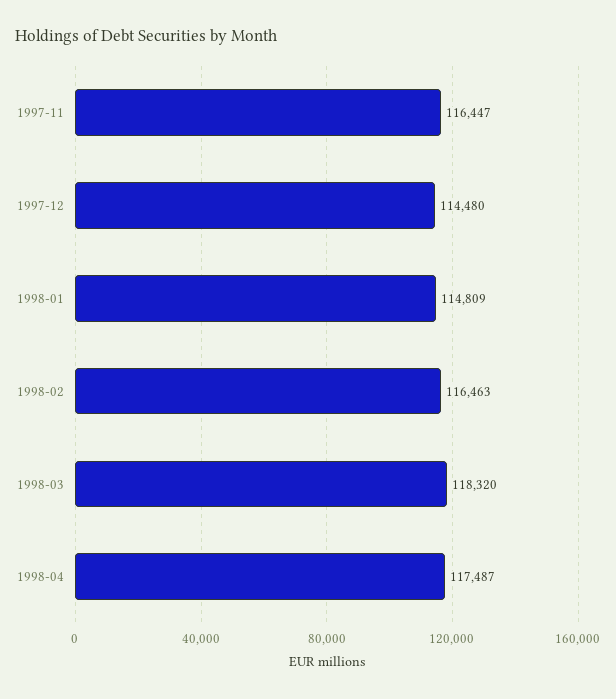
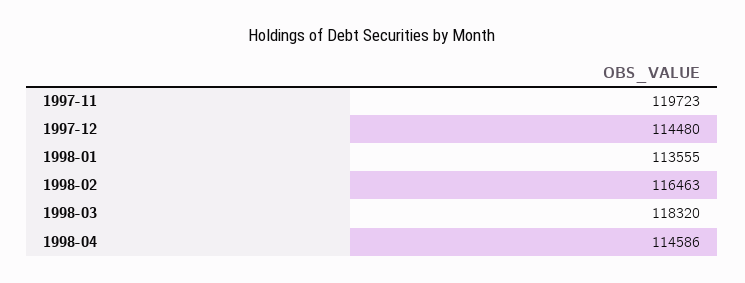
  {
-   "1997-11": 116447,
+   "1997-11": 119723,
    "1997-12": 114480,
-   "1998-01": 114809,
+   "1998-01": 113555,
    "1998-02": 116463,
    "1998-03": 118320,
-   "1998-04": 117487
+   "1998-04": 114586
  }

